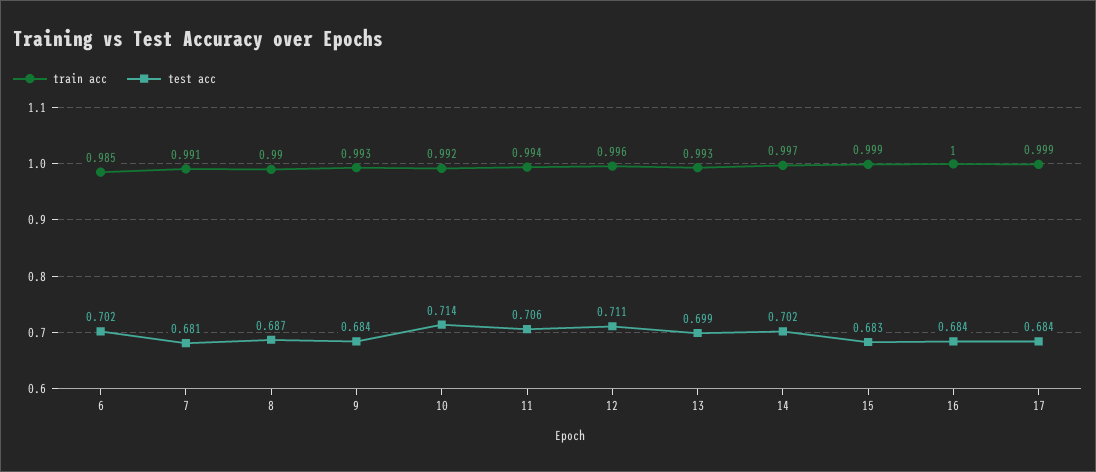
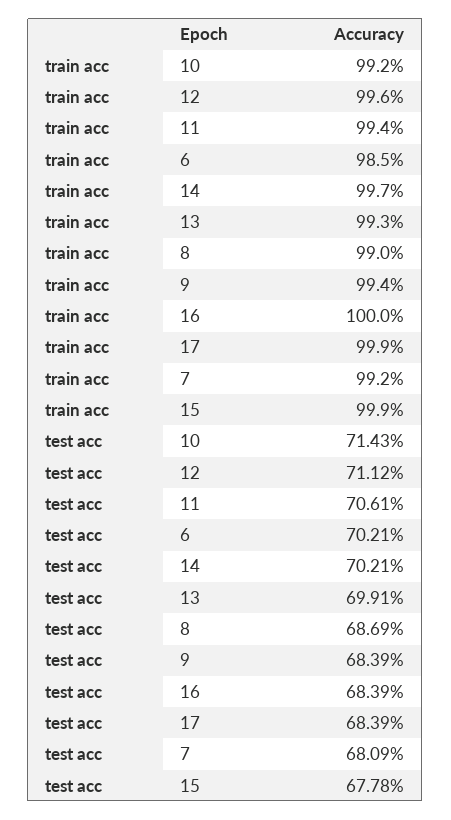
  {
    "train acc": {
      "6": 0.985,
-     "7": 0.991,
+     "7": 0.992,
      "8": 0.99,
-     "9": 0.993,
+     "9": 0.994,
      "10": 0.992,
      "11": 0.994,
      "12": 0.996,
      "13": 0.993,
      "14": 0.997,
      "15": 0.999,
      "16": 1,
      "17": 0.999
    },
    "test acc": {
      "6": 0.7021,
      "7": 0.6809,
      "8": 0.6869,
      "9": 0.6839,
      "10": 0.7143,
      "11": 0.7061,
      "12": 0.7112,
      "13": 0.6991,
      "14": 0.7021,
-     "15": 0.683,
+     "15": 0.6778,
      "16": 0.6839,
      "17": 0.6839
    }
  }

